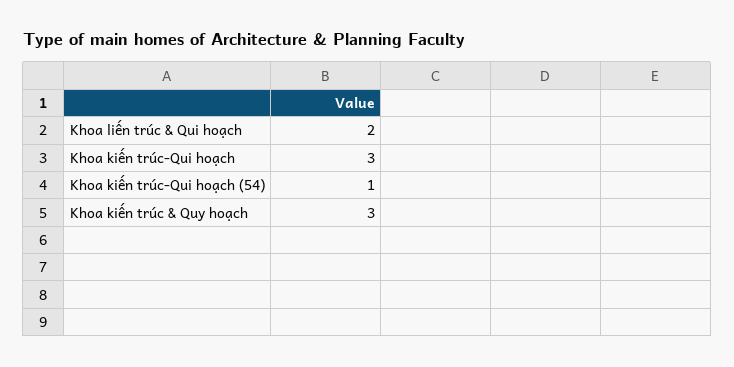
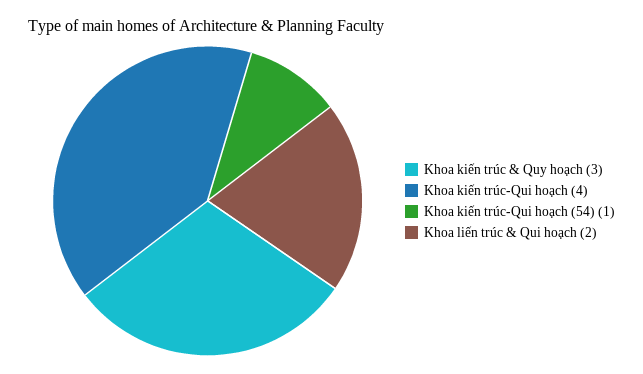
  {
    "Khoa liến trúc & Qui hoạch": 2,
-   "Khoa kiến trúc-Qui hoạch": 3,
+   "Khoa kiến trúc-Qui hoạch": 4,
    "Khoa kiến trúc-Qui hoạch (54)": 1,
    "Khoa kiến trúc & Quy hoạch": 3
  }

